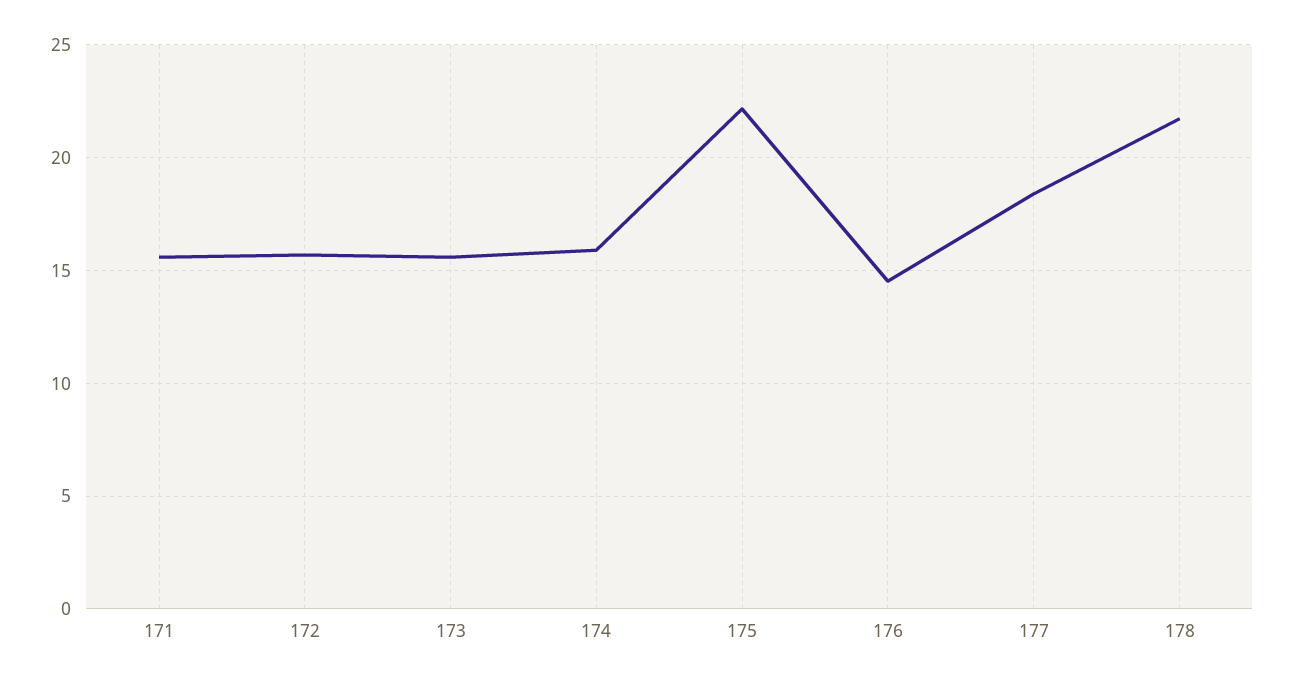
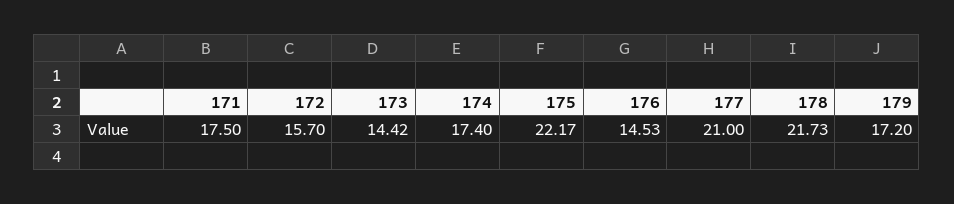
  {
-   "171": 15.5,
+   "171": 17.5,
    "172": 15.7,
-   "173": 15.5,
+   "173": 14.42,
-   "174": 16,
+   "174": 17.4,
    "175": 22.17,
    "176": 14.53,
-   "177": 18.5,
+   "177": 21,
-   "178": 21.73
+   "178": 21.73,
+   "179": 17.2
  }

